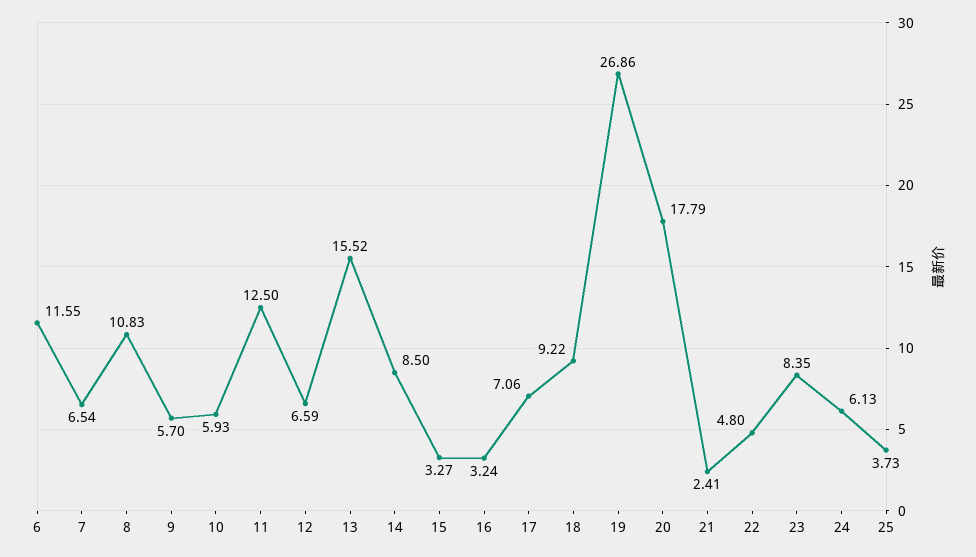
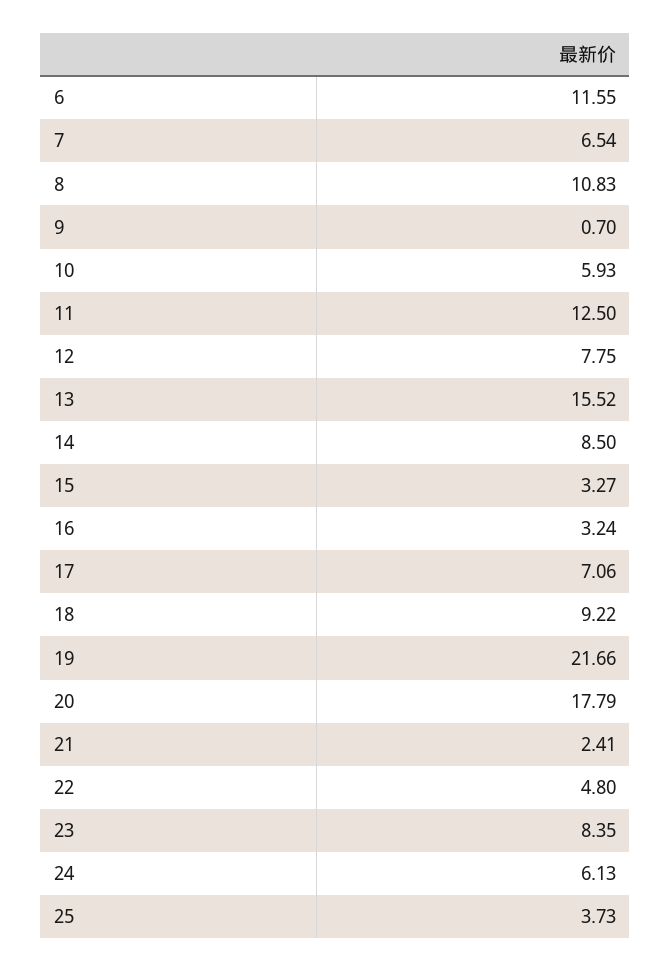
  {
    "6": 11.55,
    "7": 6.54,
    "8": 10.83,
-   "9": 5.7,
+   "9": 0.7,
    "10": 5.93,
    "11": 12.5,
-   "12": 6.59,
+   "12": 7.75,
    "13": 15.52,
    "14": 8.5,
    "15": 3.27,
    "16": 3.24,
    "17": 7.06,
    "18": 9.22,
-   "19": 26.86,
+   "19": 21.66,
    "20": 17.79,
    "21": 2.41,
    "22": 4.8,
    "23": 8.35,
    "24": 6.13,
    "25": 3.73
  }

